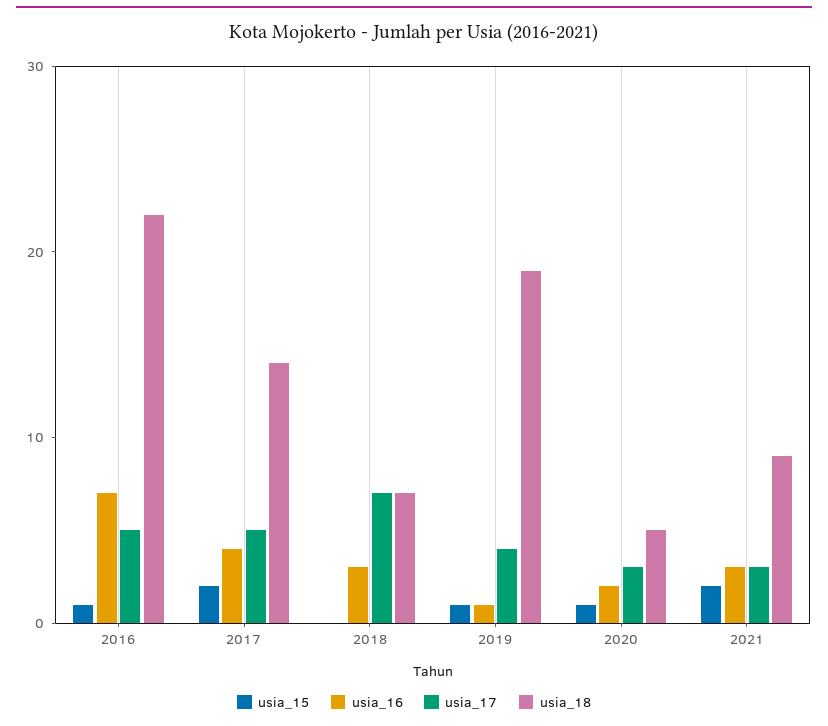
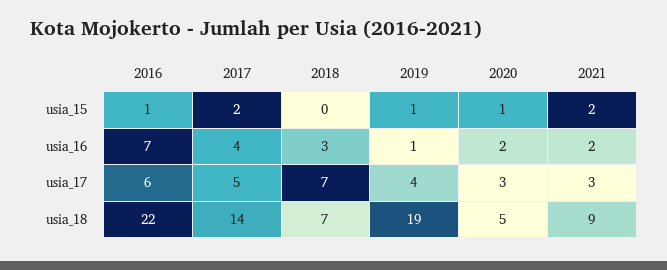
  {
    "usia_15": {
      "2016": 1,
      "2017": 2,
      "2018": 0,
      "2019": 1,
      "2020": 1,
      "2021": 2
    },
    "usia_16": {
      "2016": 7,
      "2017": 4,
      "2018": 3,
      "2019": 1,
      "2020": 2,
-     "2021": 3
+     "2021": 2
    },
    "usia_17": {
-     "2016": 5,
+     "2016": 6,
      "2017": 5,
      "2018": 7,
      "2019": 4,
      "2020": 3,
      "2021": 3
    },
    "usia_18": {
      "2016": 22,
      "2017": 14,
      "2018": 7,
      "2019": 19,
      "2020": 5,
      "2021": 9
    }
  }

